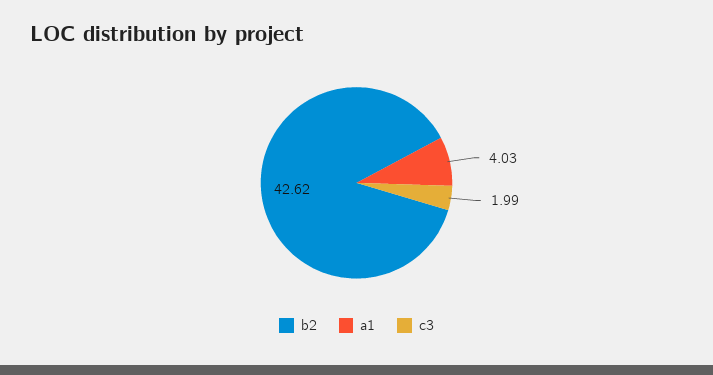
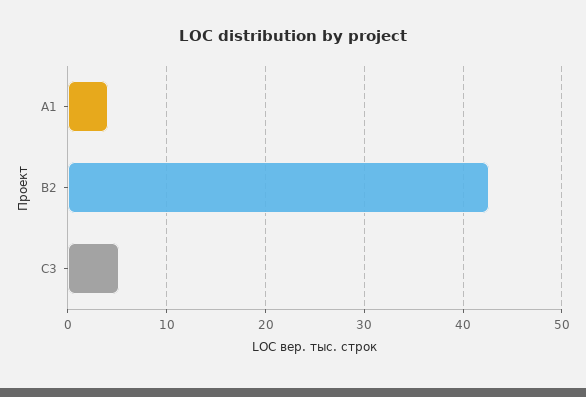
  {
    "b2": 42.62,
    "a1": 4.03,
-   "c3": 1.99
+   "c3": 5
  }

